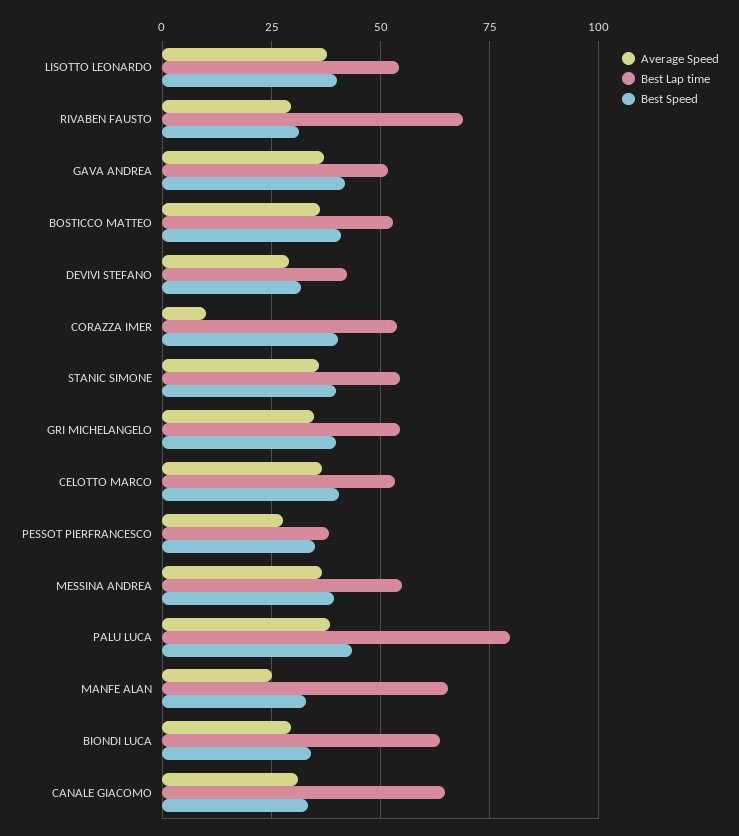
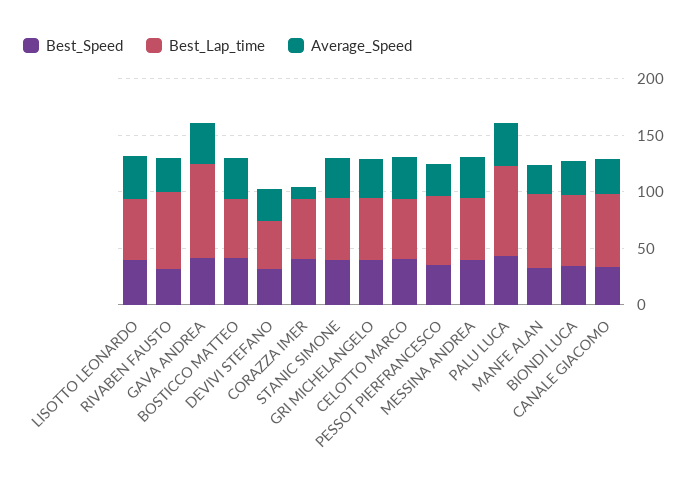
  {
    "Average Speed": {
      "LISOTTO LEONARDO": 37.5,
      "RIVABEN FAUSTO": 30,
      "GAVA ANDREA": 37.5,
      "BOSTICCO MATTEO": 35,
      "DEVIVI STEFANO": 30,
      "CORAZZA IMER": 10,
      "STANIC SIMONE": 35,
      "GRI MICHELANGELO": 35,
      "CELOTTO MARCO": 37.5,
      "PESSOT PIERFRANCESCO": 27.5,
      "MESSINA ANDREA": 37.5,
      "PALU LUCA": 37.5,
      "MANFE ALAN": 25,
      "BIONDI LUCA": 30,
      "CANALE GIACOMO": 30
    },
    "Best Lap time": {
      "LISOTTO LEONARDO": 55,
      "RIVABEN FAUSTO": 70,
-     "GAVA ANDREA": 52.5,
+     "GAVA ANDREA": 80,
      "BOSTICCO MATTEO": 52.5,
      "DEVIVI STEFANO": 42.5,
      "CORAZZA IMER": 52.5,
      "STANIC SIMONE": 55,
      "GRI MICHELANGELO": 55,
      "CELOTTO MARCO": 52.5,
-     "PESSOT PIERFRANCESCO": 37.5,
+     "PESSOT PIERFRANCESCO": 60,
      "MESSINA ANDREA": 55,
      "PALU LUCA": 80,
      "MANFE ALAN": 65,
      "BIONDI LUCA": 62.5,
      "CANALE GIACOMO": 65
    },
    "Best Speed": {
      "LISOTTO LEONARDO": 40,
      "RIVABEN FAUSTO": 32.5,
      "GAVA ANDREA": 42.5,
      "BOSTICCO MATTEO": 40,
      "DEVIVI STEFANO": 32.5,
      "CORAZZA IMER": 40,
      "STANIC SIMONE": 40,
      "GRI MICHELANGELO": 40,
      "CELOTTO MARCO": 40,
      "PESSOT PIERFRANCESCO": 35,
      "MESSINA ANDREA": 40,
      "PALU LUCA": 42.5,
      "MANFE ALAN": 32.5,
      "BIONDI LUCA": 35,
      "CANALE GIACOMO": 32.5
    }
  }

